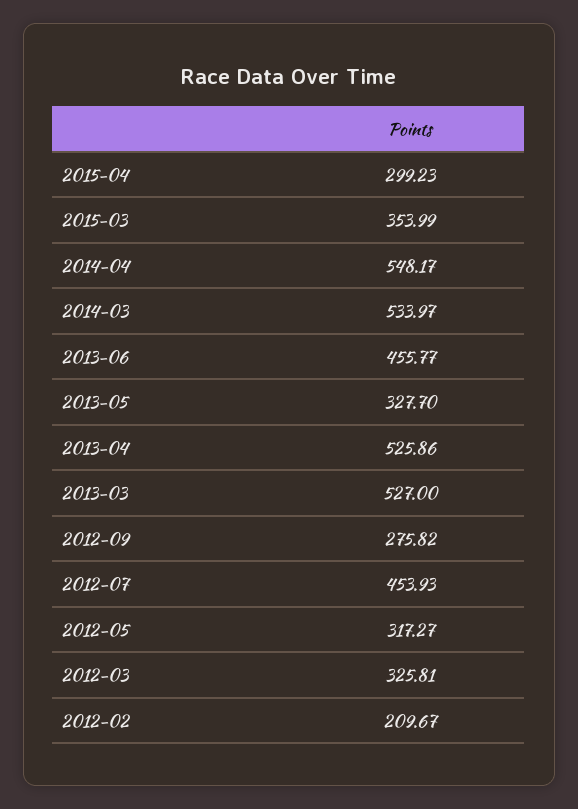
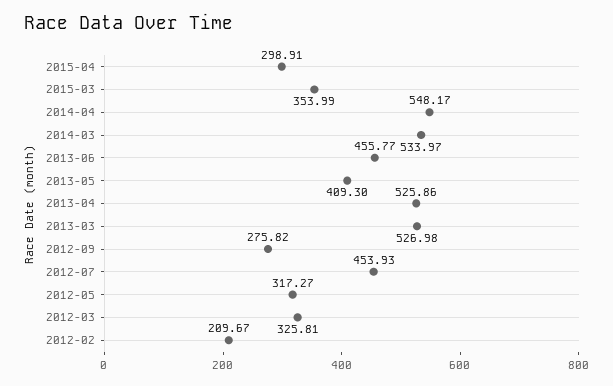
  {
-   "2015-04": 299.23,
+   "2015-04": 298.91,
    "2015-03": 353.99,
    "2014-04": 548.17,
    "2014-03": 533.97,
    "2013-06": 455.77,
-   "2013-05": 327.7,
+   "2013-05": 409.3,
    "2013-04": 525.86,
-   "2013-03": 527,
+   "2013-03": 526.98,
    "2012-09": 275.82,
    "2012-07": 453.93,
    "2012-05": 317.27,
    "2012-03": 325.81,
    "2012-02": 209.67
  }

